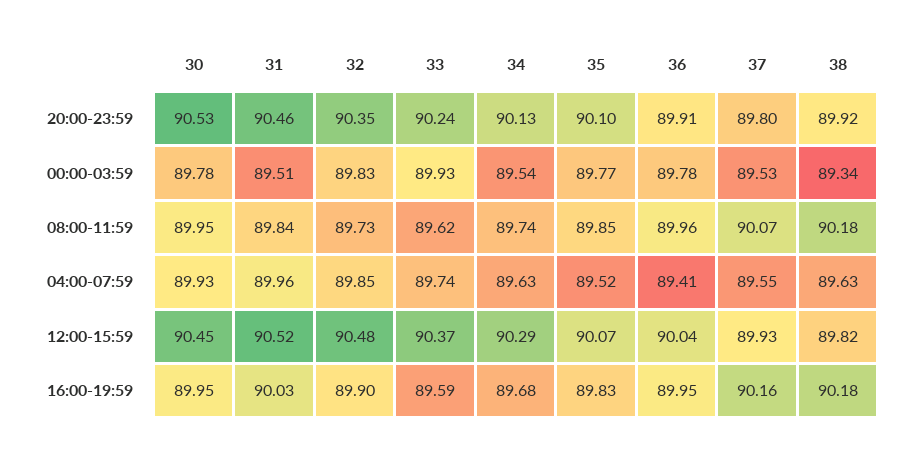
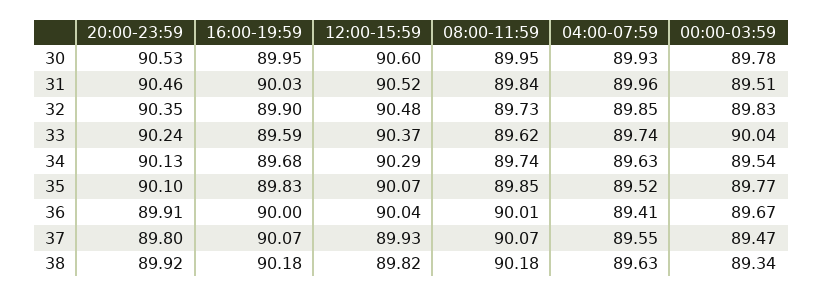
  {
    "30": {
      "20:00-23:59": 90.53,
      "00:00-03:59": 89.78,
      "08:00-11:59": 89.95,
      "04:00-07:59": 89.93,
-     "12:00-15:59": 90.45,
+     "12:00-15:59": 90.6,
      "16:00-19:59": 89.95
    },
    "31": {
      "20:00-23:59": 90.46,
      "00:00-03:59": 89.51,
      "08:00-11:59": 89.84,
      "04:00-07:59": 89.96,
      "12:00-15:59": 90.52,
      "16:00-19:59": 90.03
    },
    "32": {
      "20:00-23:59": 90.35,
      "00:00-03:59": 89.83,
      "08:00-11:59": 89.73,
      "04:00-07:59": 89.85,
      "12:00-15:59": 90.48,
      "16:00-19:59": 89.9
    },
    "33": {
      "20:00-23:59": 90.24,
-     "00:00-03:59": 89.93,
+     "00:00-03:59": 90.04,
      "08:00-11:59": 89.62,
      "04:00-07:59": 89.74,
      "12:00-15:59": 90.37,
      "16:00-19:59": 89.59
    },
    "34": {
      "20:00-23:59": 90.13,
      "00:00-03:59": 89.54,
      "08:00-11:59": 89.74,
      "04:00-07:59": 89.63,
      "12:00-15:59": 90.29,
      "16:00-19:59": 89.68
    },
    "35": {
      "20:00-23:59": 90.1,
      "00:00-03:59": 89.77,
      "08:00-11:59": 89.85,
      "04:00-07:59": 89.52,
      "12:00-15:59": 90.07,
      "16:00-19:59": 89.83
    },
    "36": {
      "20:00-23:59": 89.91,
-     "00:00-03:59": 89.78,
+     "00:00-03:59": 89.67,
-     "08:00-11:59": 89.96,
+     "08:00-11:59": 90.01,
      "04:00-07:59": 89.41,
      "12:00-15:59": 90.04,
-     "16:00-19:59": 89.95
+     "16:00-19:59": 90
    },
    "37": {
      "20:00-23:59": 89.8,
-     "00:00-03:59": 89.53,
+     "00:00-03:59": 89.47,
      "08:00-11:59": 90.07,
      "04:00-07:59": 89.55,
      "12:00-15:59": 89.93,
-     "16:00-19:59": 90.16
+     "16:00-19:59": 90.07
    },
    "38": {
      "20:00-23:59": 89.92,
      "00:00-03:59": 89.34,
      "08:00-11:59": 90.18,
      "04:00-07:59": 89.63,
      "12:00-15:59": 89.82,
      "16:00-19:59": 90.18
    }
  }

